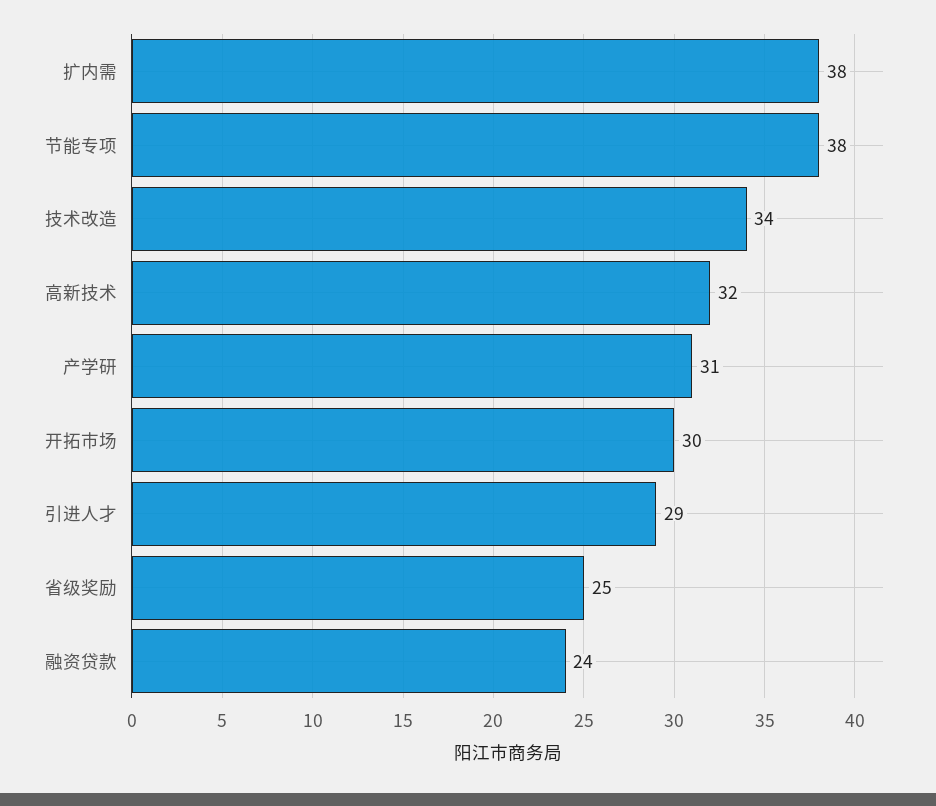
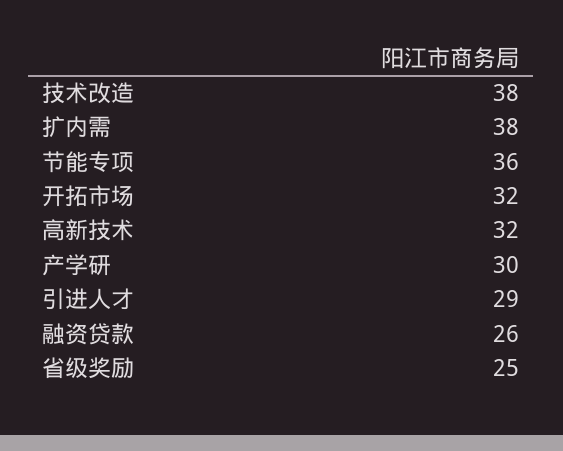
  {
    "扩内需": 38,
-   "节能专项": 38,
+   "节能专项": 36,
-   "技术改造": 34,
+   "技术改造": 38,
    "高新技术": 32,
-   "产学研": 31,
+   "产学研": 30,
-   "开拓市场": 30,
+   "开拓市场": 32,
    "引进人才": 29,
    "省级奖励": 25,
-   "融资贷款": 24
+   "融资贷款": 26
  }

